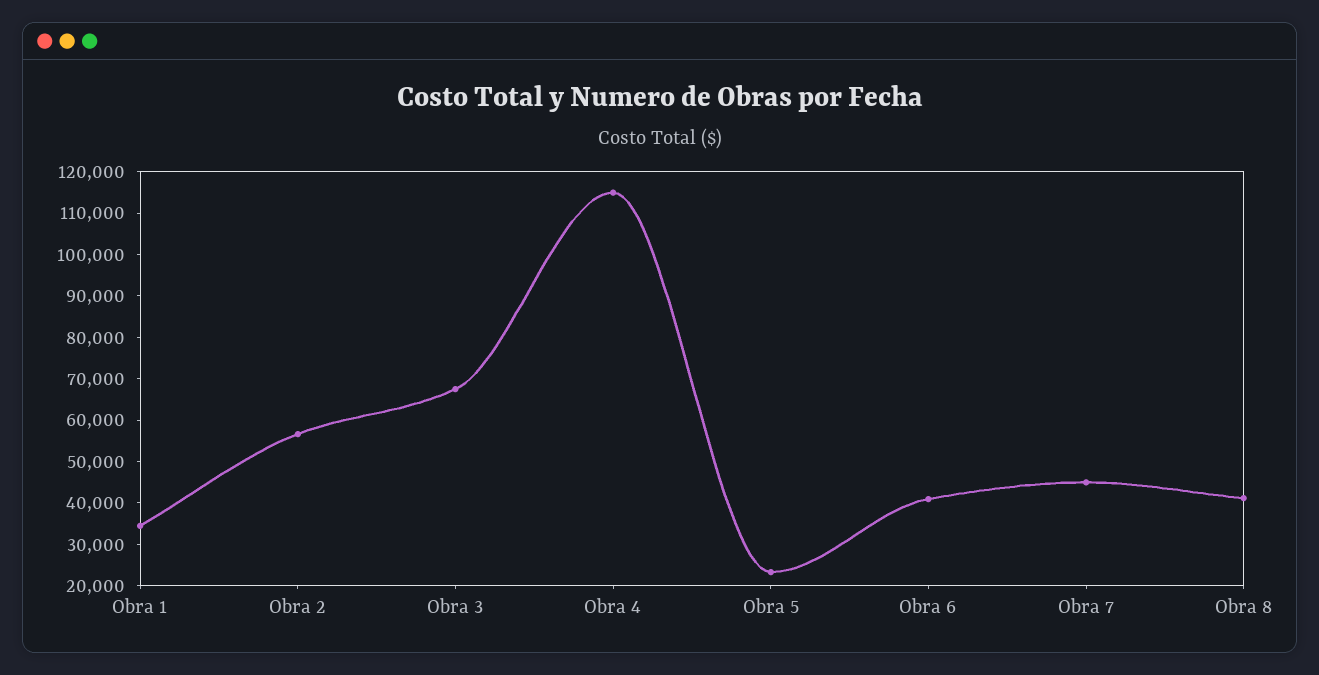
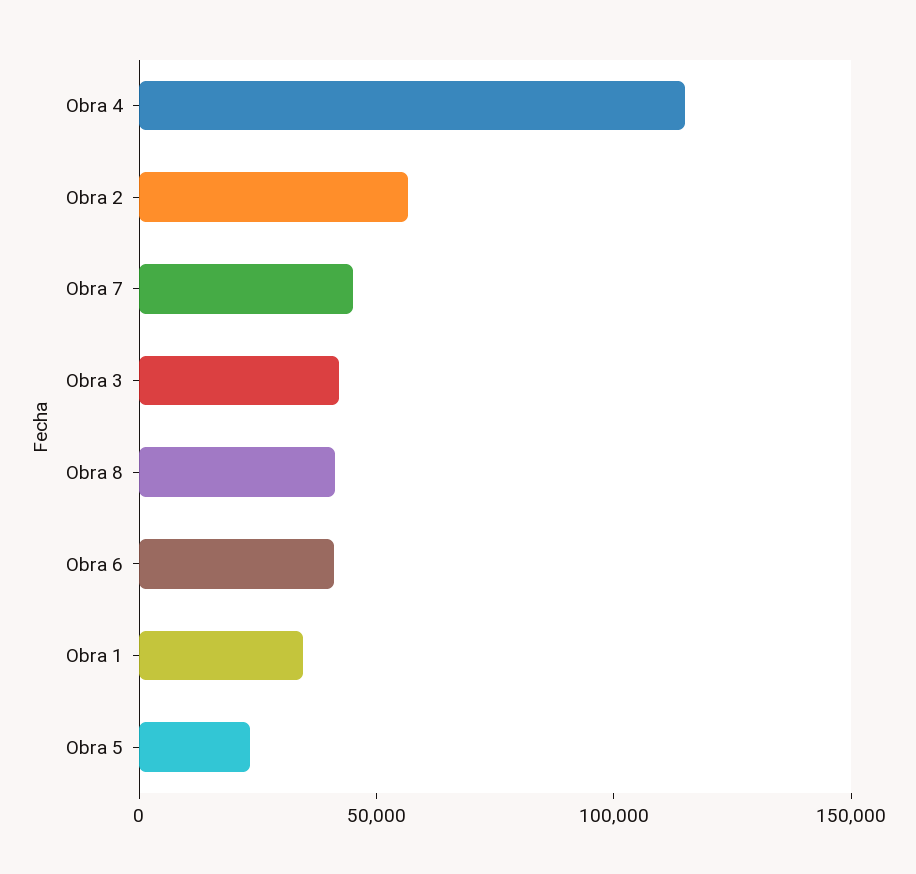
  {
    "Obra 1": 34000,
    "Obra 2": 56000,
-   "Obra 3": 68000,
+   "Obra 3": 40000,
    "Obra 4": 116000,
    "Obra 5": 24000,
    "Obra 6": 40000,
    "Obra 7": 44000,
    "Obra 8": 42000
  }

